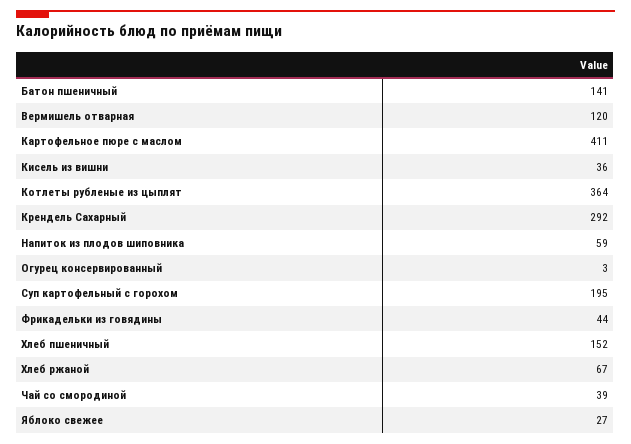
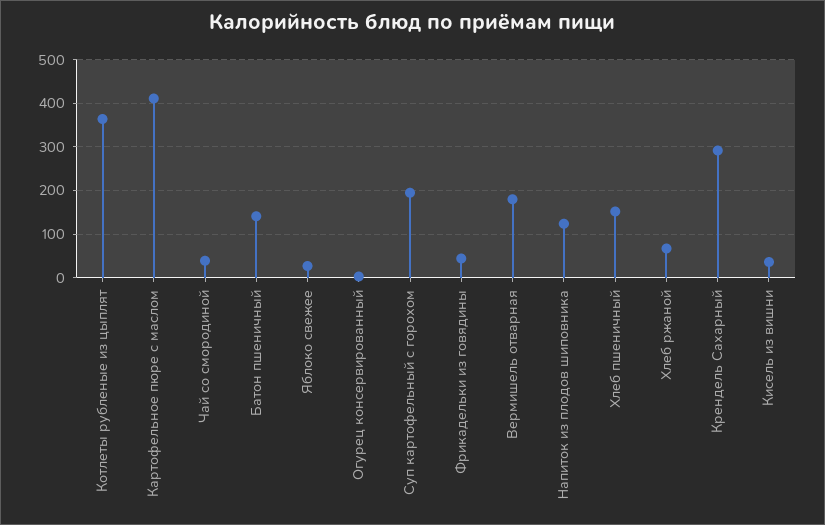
  {
    "Батон пшеничный": 141,
-   "Вермишель отварная": 120,
+   "Вермишель отварная": 180,
    "Картофельное пюре с маслом": 411,
    "Кисель из вишни": 36,
    "Котлеты рубленые из цыплят": 364,
    "Крендель Сахарный": 292,
-   "Напиток из плодов шиповника": 59,
+   "Напиток из плодов шиповника": 120,
    "Огурец консервированный": 3,
    "Суп картофельный с горохом": 195,
    "Фрикадельки из говядины": 44,
    "Хлеб пшеничный": 152,
    "Хлеб ржаной": 67,
    "Чай со смородиной": 39,
    "Яблоко свежее": 27
  }

